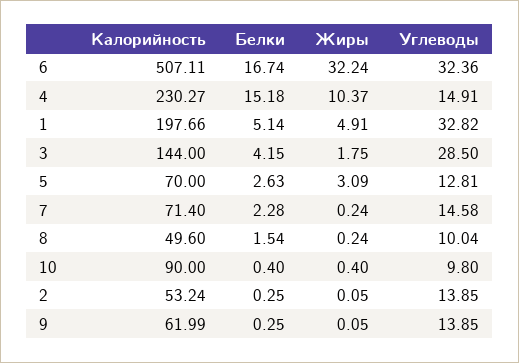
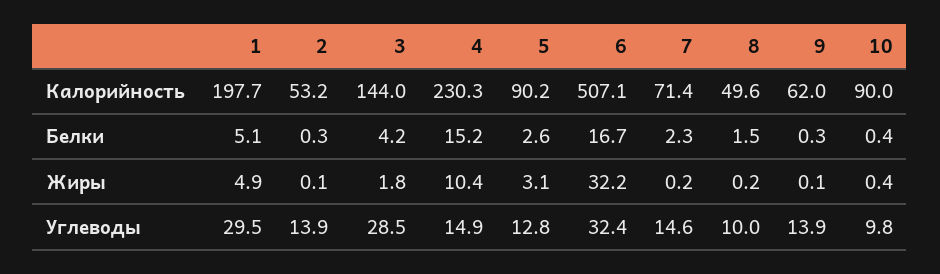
  {
    "Калорийность": {
      "6": 507.11,
      "4": 230.27,
      "1": 197.66,
      "3": 144,
-     "5": 70,
+     "5": 90.2,
      "7": 71.4,
      "8": 49.6,
      "10": 90,
      "2": 53.24,
      "9": 61.99
    },
    "Белки": {
      "6": 16.74,
      "4": 15.18,
      "1": 5.14,
      "3": 4.15,
      "5": 2.63,
      "7": 2.28,
      "8": 1.54,
      "10": 0.4,
      "2": 0.25,
      "9": 0.25
    },
    "Жиры": {
      "6": 32.24,
      "4": 10.37,
      "1": 4.91,
      "3": 1.75,
      "5": 3.09,
      "7": 0.24,
      "8": 0.24,
      "10": 0.4,
      "2": 0.05,
      "9": 0.05
    },
    "Углеводы": {
      "6": 32.36,
      "4": 14.91,
-     "1": 32.82,
+     "1": 29.5,
      "3": 28.5,
      "5": 12.81,
      "7": 14.58,
      "8": 10.04,
      "10": 9.8,
      "2": 13.85,
      "9": 13.85
    }
  }

